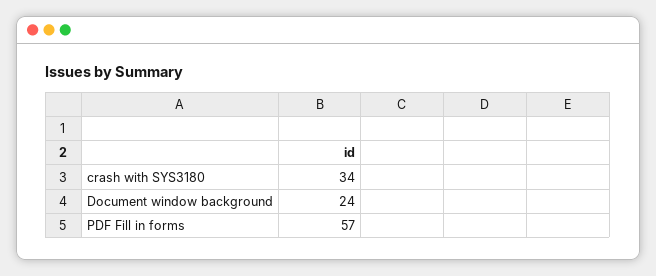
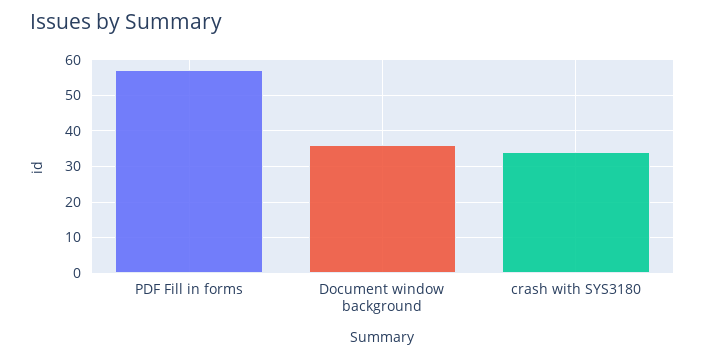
  {
    "crash with SYS3180": 34,
-   "Document window background": 24,
+   "Document window background": 35,
    "PDF Fill in forms": 57
  }

